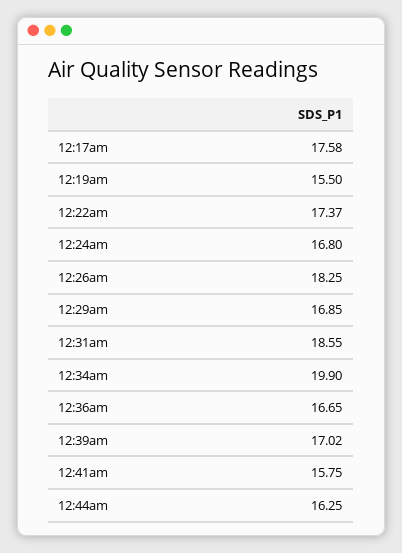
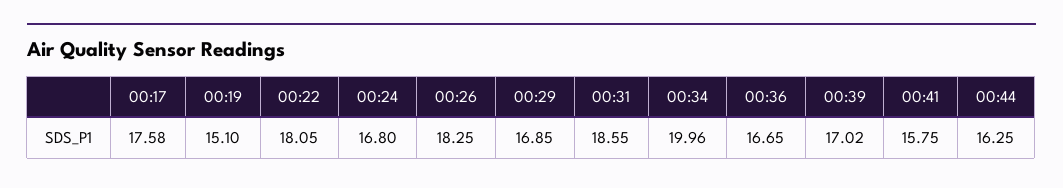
  {
    "12:17am": 17.58,
-   "12:19am": 15.5,
+   "12:19am": 15.1,
-   "12:22am": 17.37,
+   "12:22am": 18.05,
    "12:24am": 16.8,
    "12:26am": 18.25,
    "12:29am": 16.85,
    "12:31am": 18.55,
-   "12:34am": 19.9,
+   "12:34am": 19.96,
    "12:36am": 16.65,
    "12:39am": 17.02,
    "12:41am": 15.75,
    "12:44am": 16.25
  }

